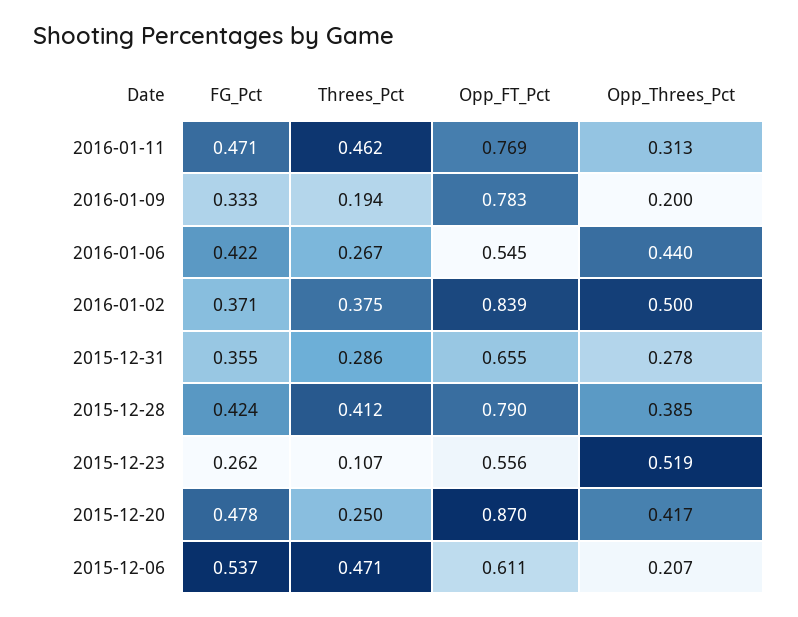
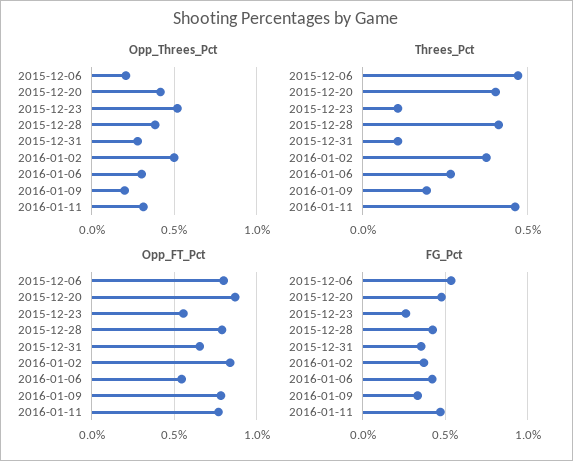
  {
    "FG_Pct": {
      "2016-01-11": 0.471,
      "2016-01-09": 0.333,
      "2016-01-06": 0.422,
      "2016-01-02": 0.371,
      "2015-12-31": 0.355,
      "2015-12-28": 0.424,
      "2015-12-23": 0.262,
      "2015-12-20": 0.478,
      "2015-12-06": 0.537
    },
    "Threes_Pct": {
      "2016-01-11": 0.462,
      "2016-01-09": 0.194,
      "2016-01-06": 0.267,
      "2016-01-02": 0.375,
-     "2015-12-31": 0.286,
+     "2015-12-31": 0.1,
      "2015-12-28": 0.412,
      "2015-12-23": 0.107,
-     "2015-12-20": 0.25,
+     "2015-12-20": 0.4,
      "2015-12-06": 0.471
    },
    "Opp_FT_Pct": {
      "2016-01-11": 0.769,
      "2016-01-09": 0.783,
      "2016-01-06": 0.545,
      "2016-01-02": 0.839,
      "2015-12-31": 0.655,
      "2015-12-28": 0.79,
      "2015-12-23": 0.556,
      "2015-12-20": 0.87,
-     "2015-12-06": 0.611
+     "2015-12-06": 0.8
    },
    "Opp_Threes_Pct": {
      "2016-01-11": 0.313,
      "2016-01-09": 0.2,
-     "2016-01-06": 0.44,
+     "2016-01-06": 0.3,
      "2016-01-02": 0.5,
      "2015-12-31": 0.278,
      "2015-12-28": 0.385,
      "2015-12-23": 0.519,
      "2015-12-20": 0.417,
      "2015-12-06": 0.207
    }
  }

